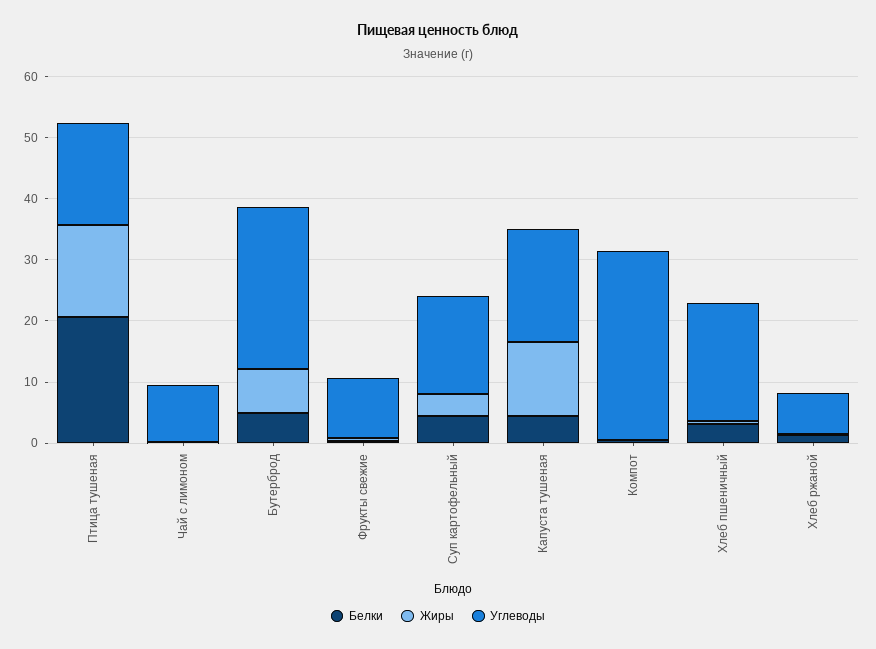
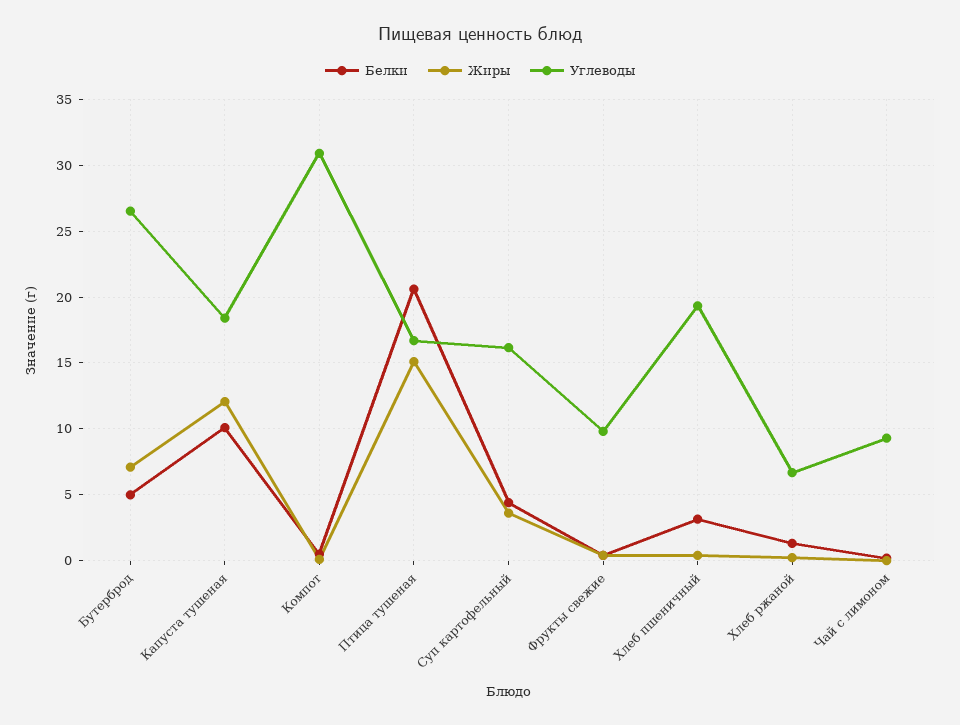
  {
    "Белки": {
      "Птица тушеная": 20.5,
      "Чай с лимоном": 0,
      "Бутерброд": 5,
      "Фрукты свежие": 0.5,
      "Суп картофельный": 4.5,
-     "Капуста тушеная": 4,
+     "Капуста тушеная": 10,
      "Компот": 0.5,
      "Хлеб пшеничный": 3,
      "Хлеб ржаной": 1.5
    },
    "Жиры": {
      "Птица тушеная": 15,
      "Чай с лимоном": 0,
      "Бутерброд": 7,
      "Фрукты свежие": 0.5,
      "Суп картофельный": 3.5,
      "Капуста тушеная": 12,
      "Компот": 0,
      "Хлеб пшеничный": 0.5,
      "Хлеб ржаной": 0
    },
    "Углеводы": {
      "Птица тушеная": 16.5,
      "Чай с лимоном": 9.5,
      "Бутерброд": 26.5,
      "Фрукты свежие": 10,
      "Суп картофельный": 16,
      "Капуста тушеная": 18.5,
      "Компот": 31,
      "Хлеб пшеничный": 19.5,
      "Хлеб ржаной": 6.5
    }
  }

